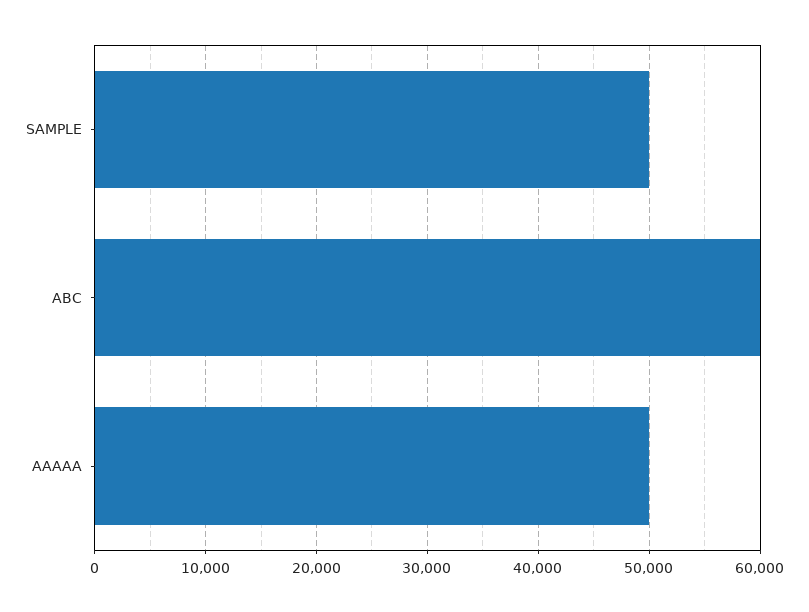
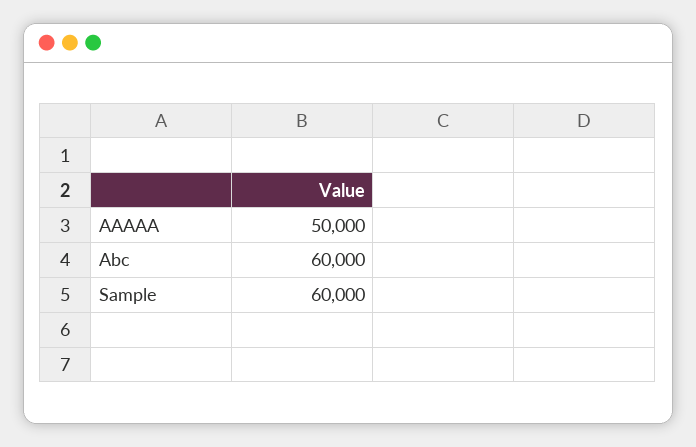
  {
-   "SAMPLE": 50000,
+   "SAMPLE": 60000,
    "ABC": 60000,
    "AAAAA": 50000
  }

